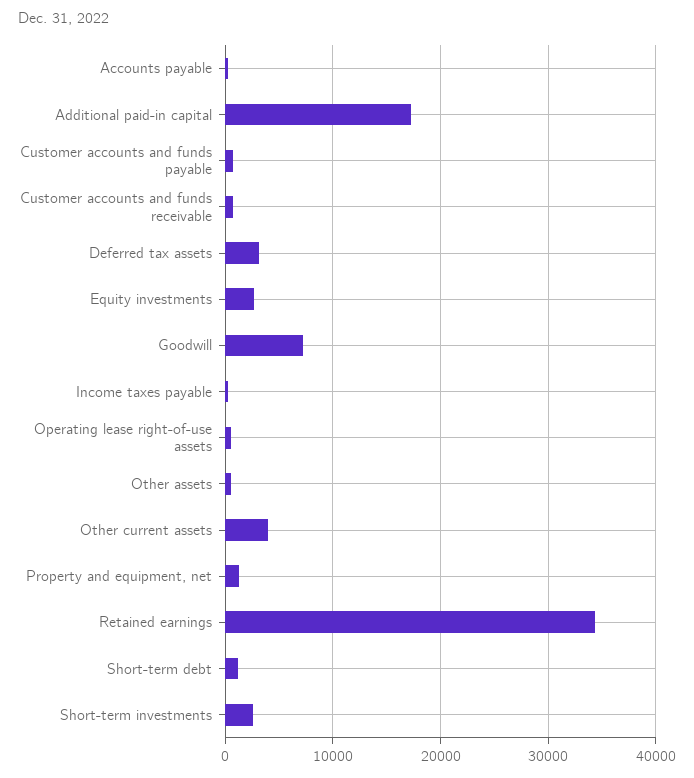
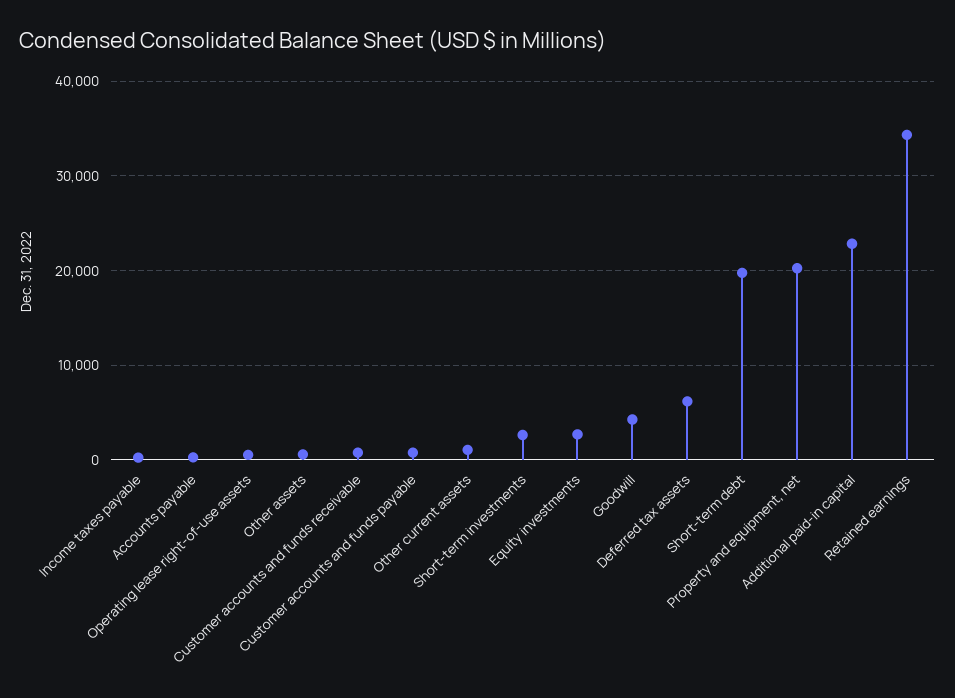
  {
    "Accounts payable": 0,
-   "Additional paid-in capital": 17000,
+   "Additional paid-in capital": 23000,
    "Customer accounts and funds payable": 1000,
    "Customer accounts and funds receivable": 1000,
-   "Deferred tax assets": 3000,
+   "Deferred tax assets": 6000,
    "Equity investments": 3000,
-   "Goodwill": 7000,
+   "Goodwill": 4000,
    "Income taxes payable": 0,
    "Operating lease right-of-use assets": 1000,
    "Other assets": 1000,
-   "Other current assets": 4000,
+   "Other current assets": 1000,
-   "Property and equipment, net": 1000,
+   "Property and equipment, net": 20000,
    "Retained earnings": 34000,
-   "Short-term debt": 1000,
+   "Short-term debt": 20000,
    "Short-term investments": 3000
  }

